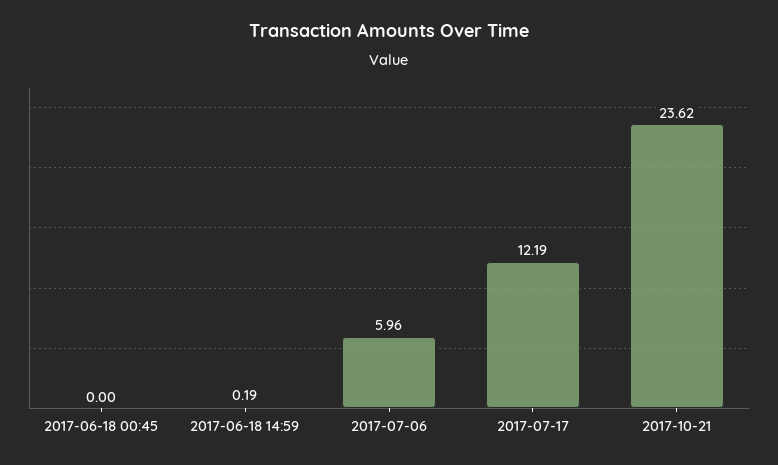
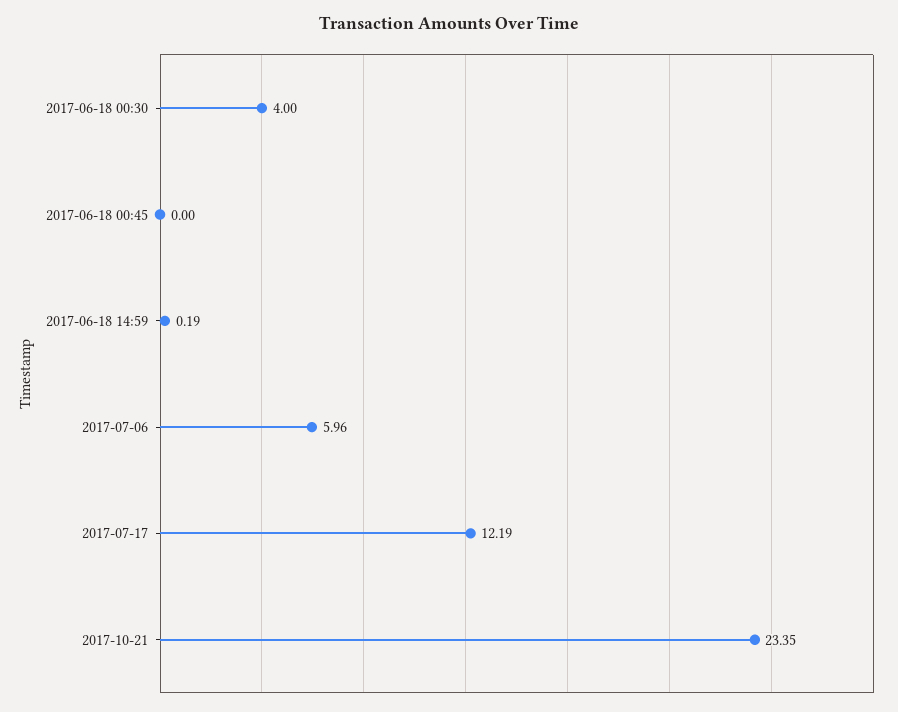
  {
    "2017-06-18 00:45": 0,
    "2017-06-18 14:59": 0.19,
    "2017-07-06": 5.96,
    "2017-07-17": 12.19,
-   "2017-10-21": 23.62
+   "2017-10-21": 23.35,
+   "2017-06-18 00:30": 4
  }

